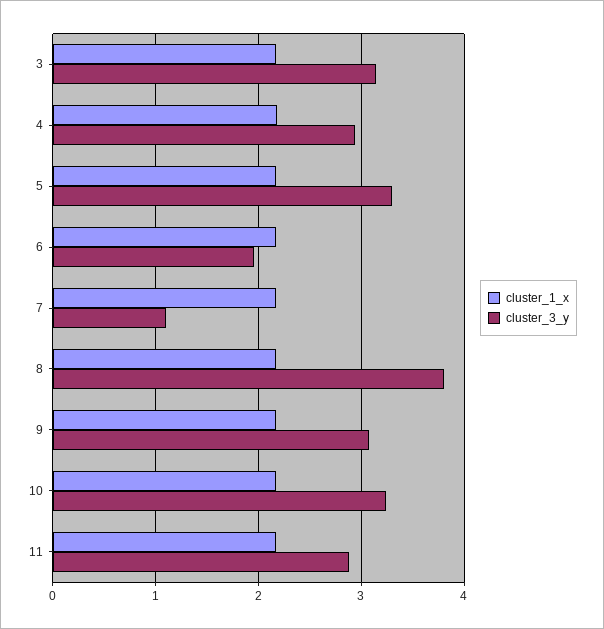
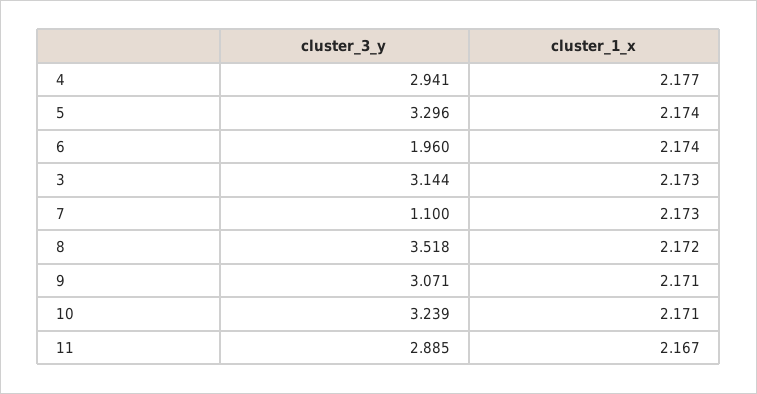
  {
    "cluster_1_x": {
      "3": 2.173,
      "4": 2.177,
      "5": 2.174,
      "6": 2.174,
      "7": 2.173,
      "8": 2.172,
      "9": 2.171,
      "10": 2.171,
      "11": 2.167
    },
    "cluster_3_y": {
      "3": 3.144,
      "4": 2.941,
      "5": 3.296,
      "6": 1.96,
      "7": 1.1,
-     "8": 3.8,
+     "8": 3.518,
      "9": 3.071,
      "10": 3.239,
      "11": 2.885
    }
  }

